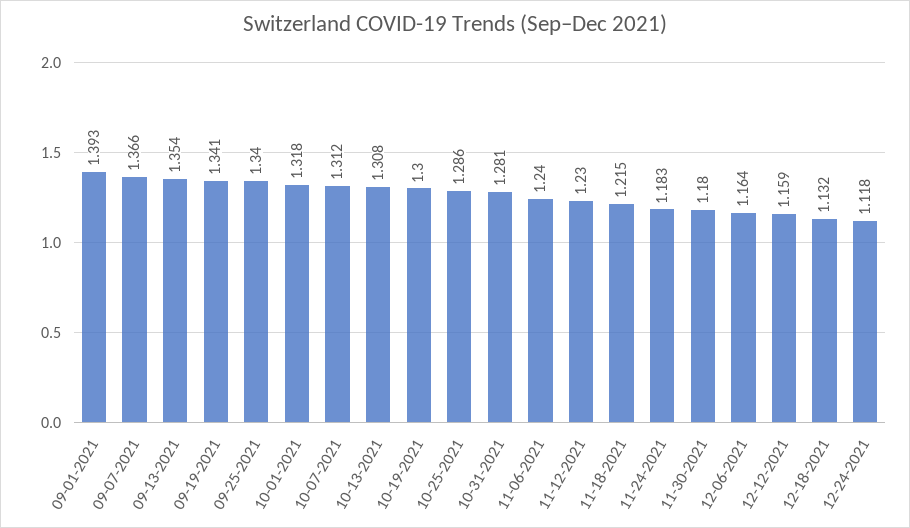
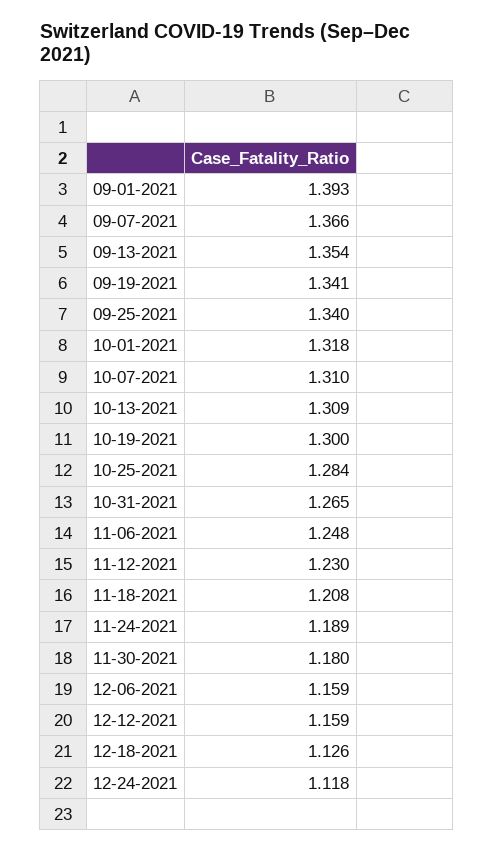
  {
    "09-01-2021": 1.393,
    "09-07-2021": 1.366,
    "09-13-2021": 1.354,
    "09-19-2021": 1.341,
    "09-25-2021": 1.34,
    "10-01-2021": 1.318,
-   "10-07-2021": 1.312,
+   "10-07-2021": 1.31,
-   "10-13-2021": 1.308,
+   "10-13-2021": 1.309,
    "10-19-2021": 1.3,
-   "10-25-2021": 1.286,
+   "10-25-2021": 1.284,
-   "10-31-2021": 1.281,
+   "10-31-2021": 1.265,
-   "11-06-2021": 1.24,
+   "11-06-2021": 1.248,
    "11-12-2021": 1.23,
-   "11-18-2021": 1.215,
+   "11-18-2021": 1.208,
-   "11-24-2021": 1.183,
+   "11-24-2021": 1.189,
    "11-30-2021": 1.18,
-   "12-06-2021": 1.164,
+   "12-06-2021": 1.159,
    "12-12-2021": 1.159,
-   "12-18-2021": 1.132,
+   "12-18-2021": 1.126,
    "12-24-2021": 1.118
  }

